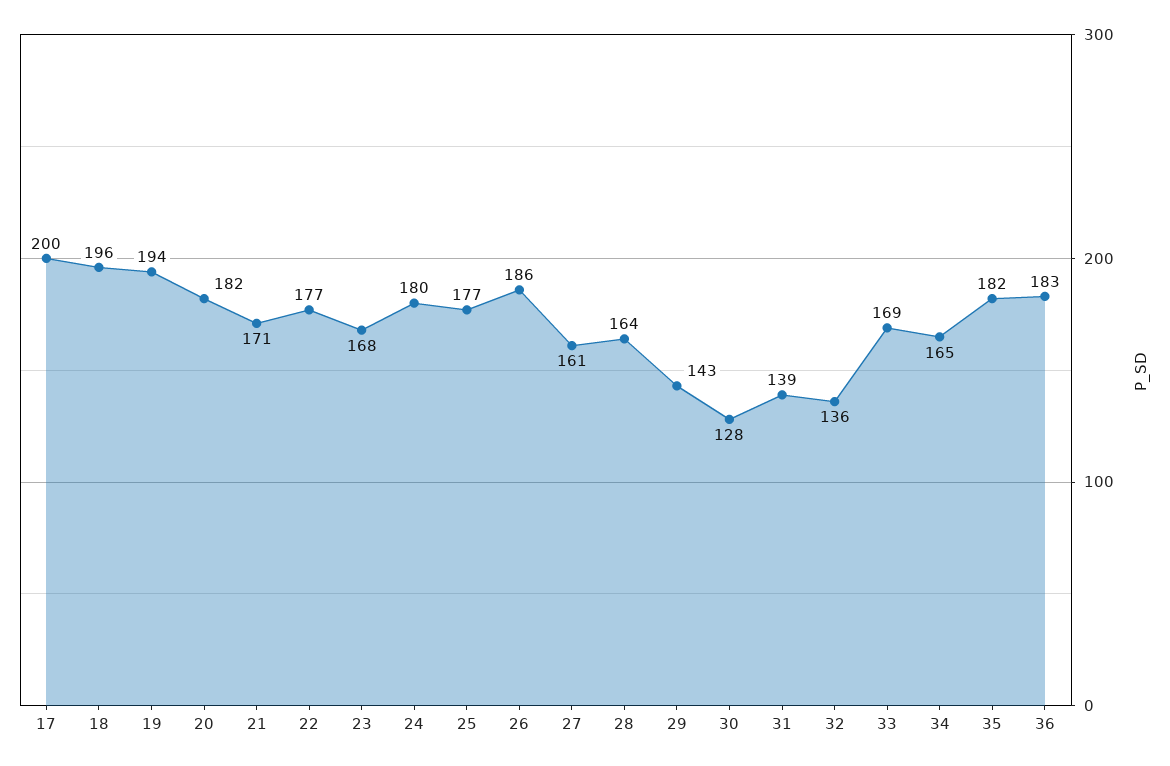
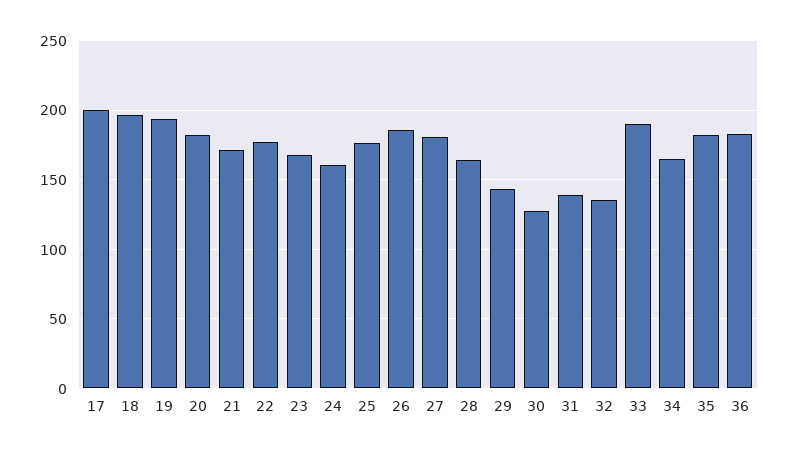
  {
    "17": 200,
    "18": 196,
    "19": 194,
    "20": 182,
    "21": 171,
    "22": 177,
    "23": 168,
-   "24": 180,
+   "24": 160,
    "25": 177,
    "26": 186,
-   "27": 161,
+   "27": 180,
    "28": 164,
    "29": 143,
    "30": 128,
    "31": 139,
    "32": 136,
-   "33": 169,
+   "33": 190,
    "34": 165,
    "35": 182,
    "36": 183
  }

